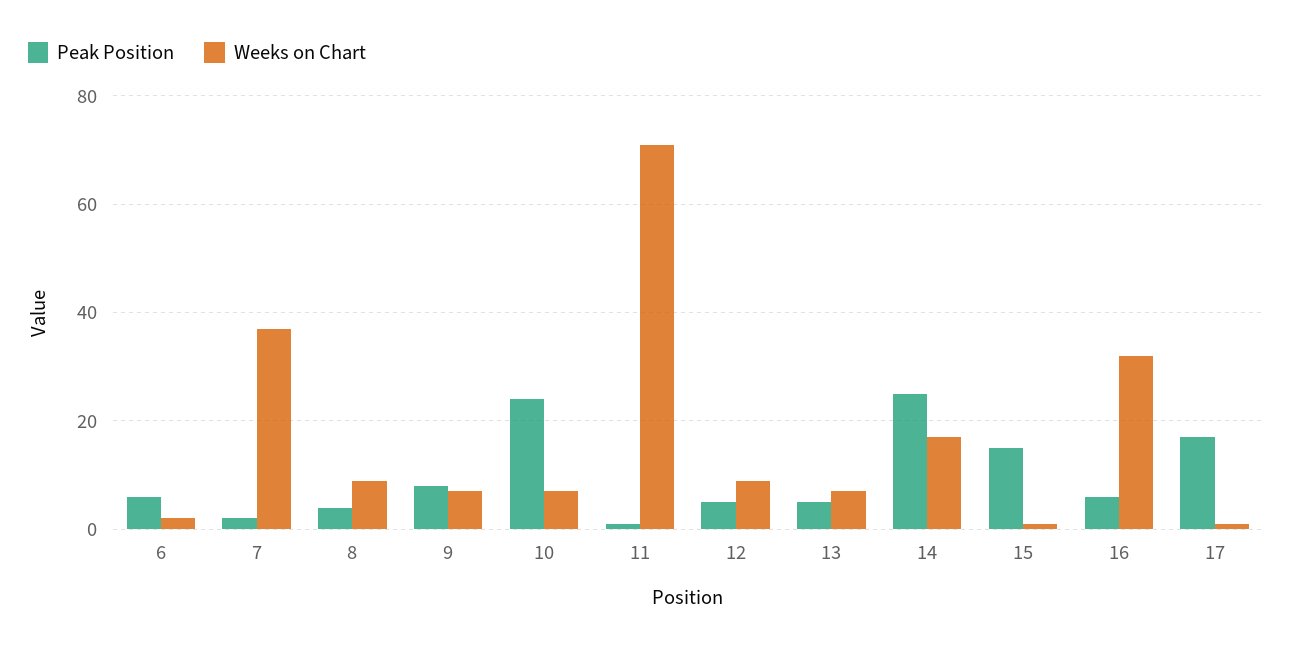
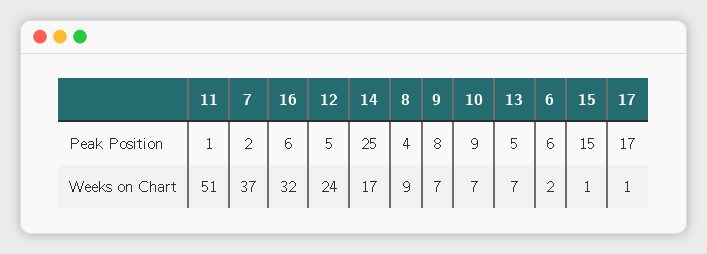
  {
    "Peak Position": {
      "6": 6,
      "7": 2,
      "8": 4,
      "9": 8,
-     "10": 25,
+     "10": 9,
      "11": 1,
      "12": 5,
      "13": 5,
      "14": 25,
      "15": 15,
      "16": 6,
      "17": 17
    },
    "Weeks on Chart": {
      "6": 2,
      "7": 37,
      "8": 9,
      "9": 7,
      "10": 7,
-     "11": 70,
+     "11": 51,
-     "12": 10,
+     "12": 24,
      "13": 7,
      "14": 17,
      "15": 1,
      "16": 32,
      "17": 1
    }
  }

